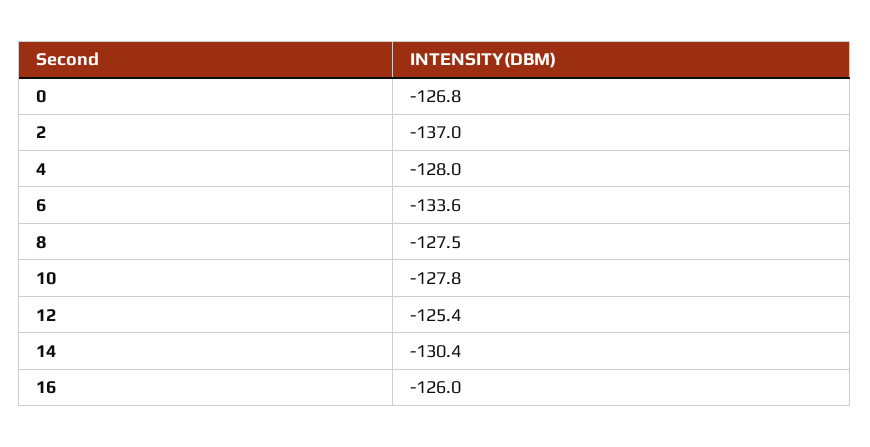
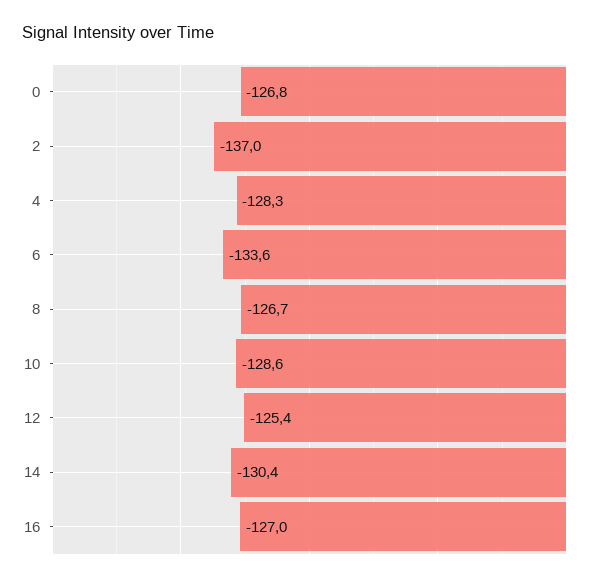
  {
    "0": -126.8,
    "2": -137,
-   "4": -128,
+   "4": -128.3,
    "6": -133.6,
-   "8": -127.5,
+   "8": -126.7,
-   "10": -127.8,
+   "10": -128.6,
    "12": -125.4,
    "14": -130.4,
-   "16": -126
+   "16": -127
  }

